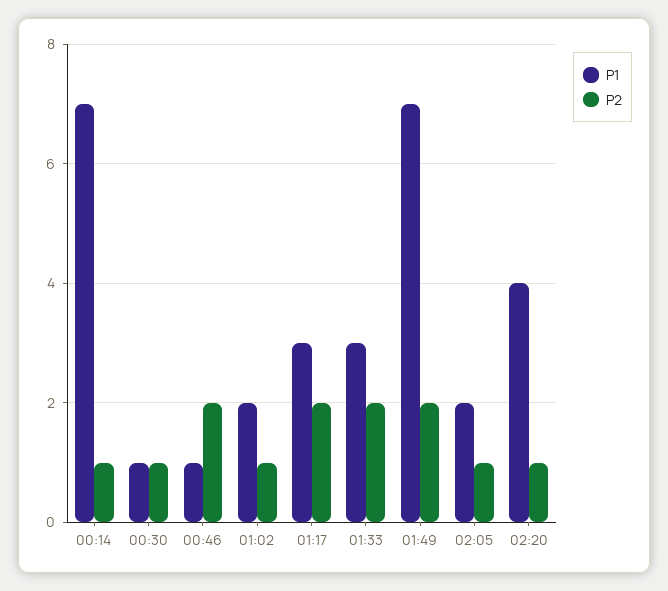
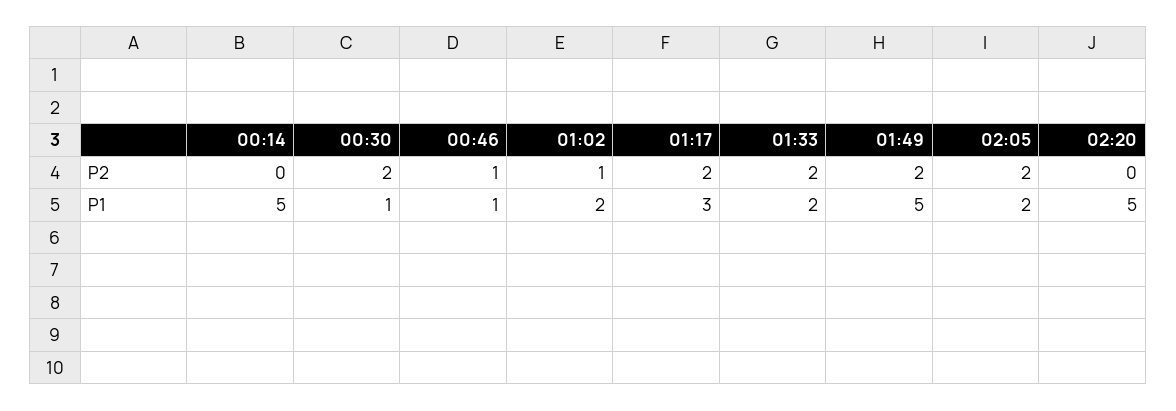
  {
    "P1": {
-     "00:14": 7,
+     "00:14": 5,
      "00:30": 1,
      "00:46": 1,
      "01:02": 2,
      "01:17": 3,
-     "01:33": 3,
+     "01:33": 2,
-     "01:49": 7,
+     "01:49": 5,
      "02:05": 2,
-     "02:20": 4
+     "02:20": 5
    },
    "P2": {
-     "00:14": 1,
+     "00:14": 0,
-     "00:30": 1,
+     "00:30": 2,
-     "00:46": 2,
+     "00:46": 1,
      "01:02": 1,
      "01:17": 2,
      "01:33": 2,
      "01:49": 2,
-     "02:05": 1,
+     "02:05": 2,
-     "02:20": 1
+     "02:20": 0
    }
  }

